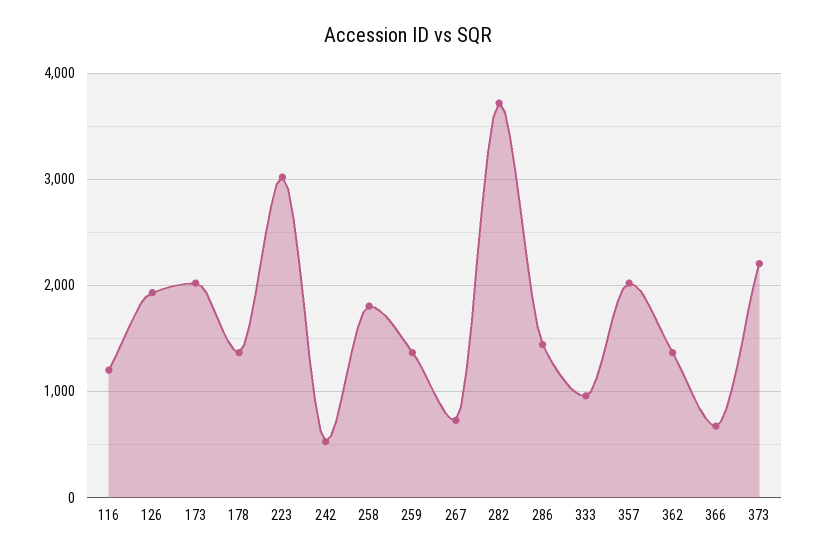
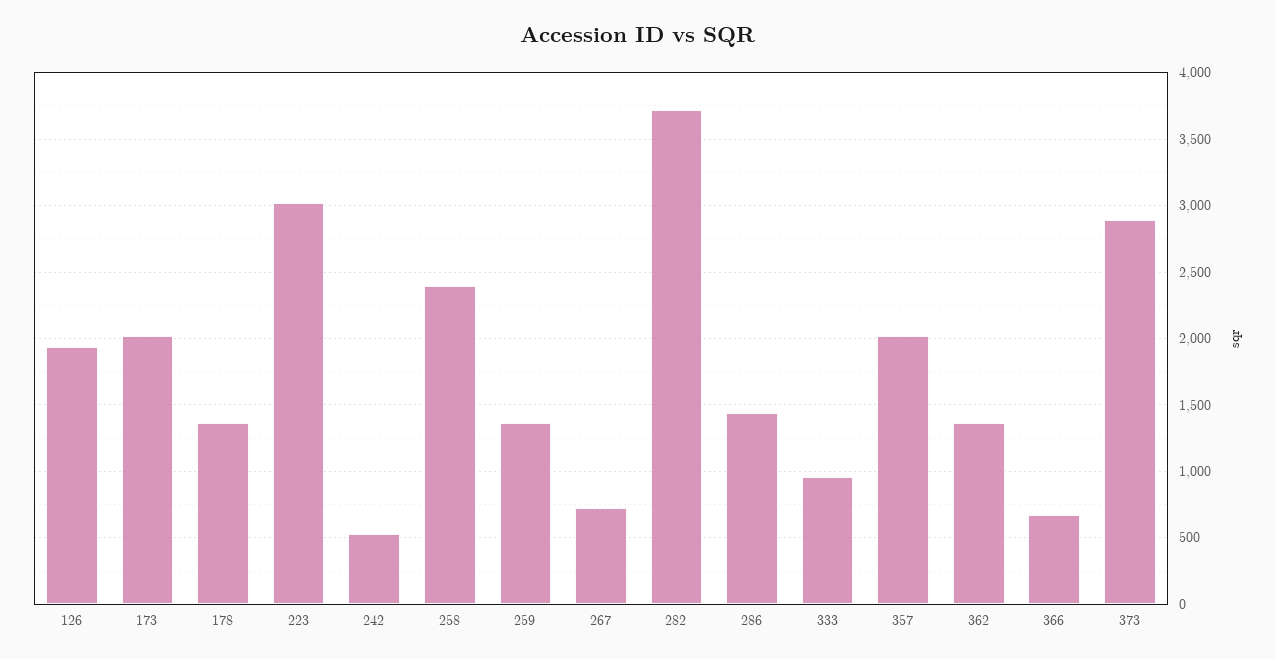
  {
-   "116": 1200,
    "126": 1950,
    "173": 2000,
    "178": 1350,
    "223": 3000,
    "242": 550,
-   "258": 1800,
+   "258": 2400,
    "259": 1350,
    "267": 750,
    "282": 3700,
    "286": 1450,
    "333": 950,
    "357": 2000,
    "362": 1350,
    "366": 650,
-   "373": 2200
+   "373": 2900
  }

